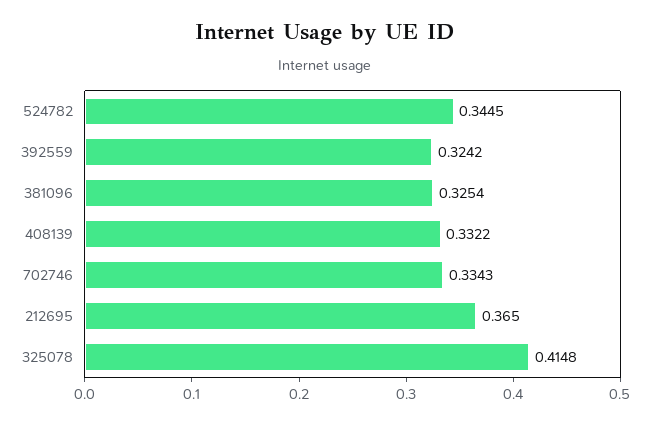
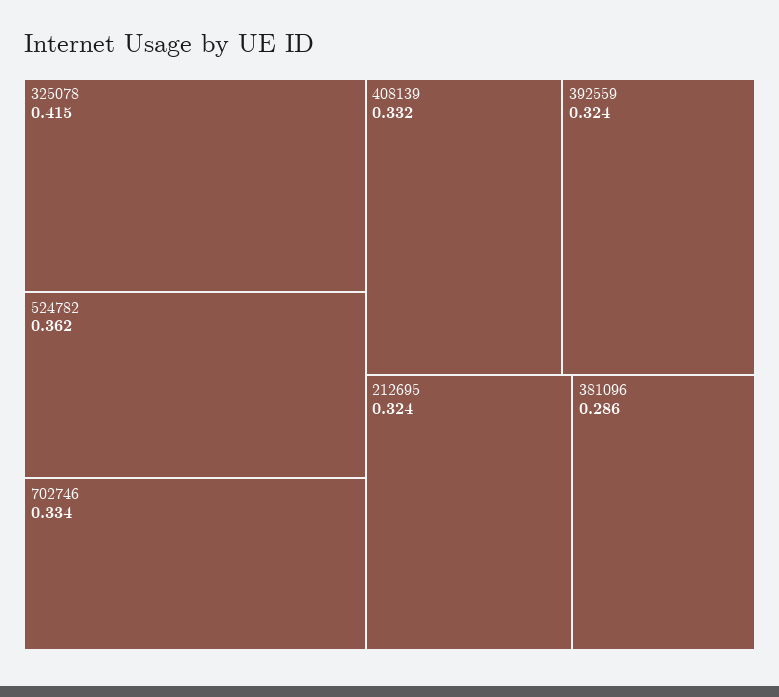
  {
-   "524782": 0.3445,
+   "524782": 0.362,
    "392559": 0.3242,
-   "381096": 0.3254,
+   "381096": 0.286,
    "408139": 0.3322,
    "702746": 0.3343,
-   "212695": 0.365,
+   "212695": 0.324,
    "325078": 0.4148
  }

